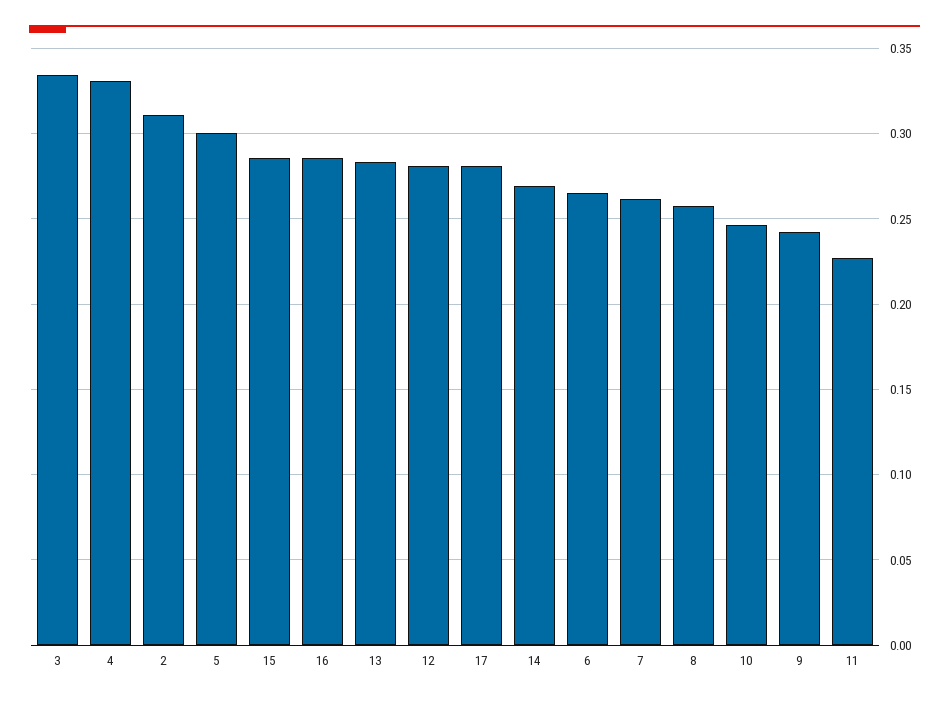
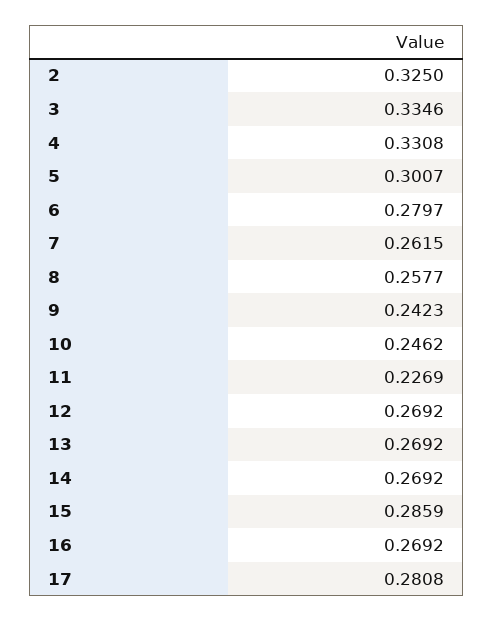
  {
    "3": 0.3346,
    "4": 0.3308,
-   "2": 0.31,
+   "2": 0.325,
    "5": 0.3007,
    "15": 0.2859,
-   "16": 0.285,
+   "16": 0.2692,
-   "13": 0.285,
+   "13": 0.2692,
-   "12": 0.28,
+   "12": 0.2692,
    "17": 0.2808,
    "14": 0.2692,
-   "6": 0.265,
+   "6": 0.2797,
    "7": 0.2615,
    "8": 0.2577,
    "10": 0.2462,
    "9": 0.2423,
    "11": 0.2269
  }

